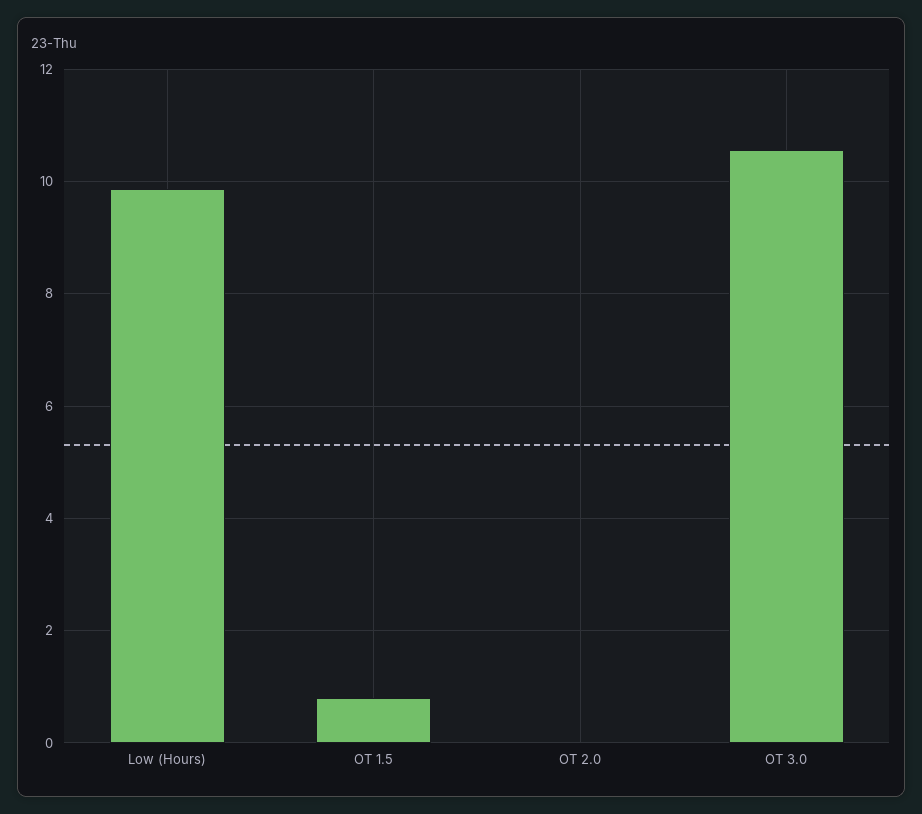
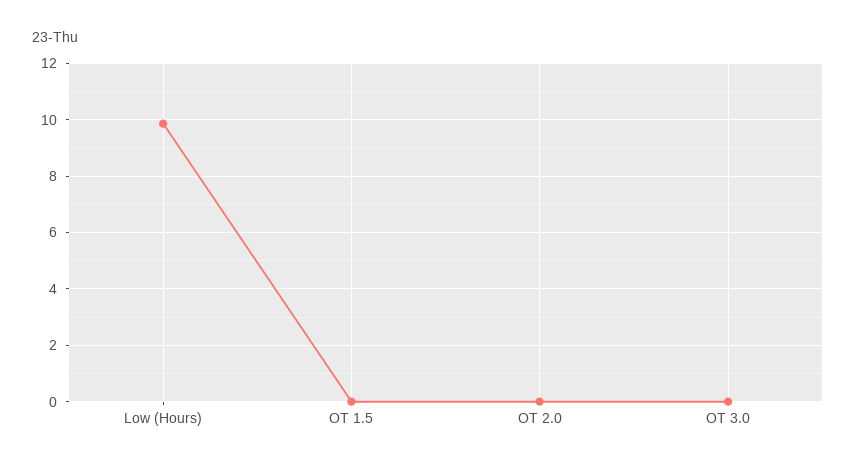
  {
    "Low (Hours)": 9.8,
-   "OT 1.5": 0.8,
+   "OT 1.5": 0,
    "OT 2.0": 0,
-   "OT 3.0": 10.6
+   "OT 3.0": 0
  }

